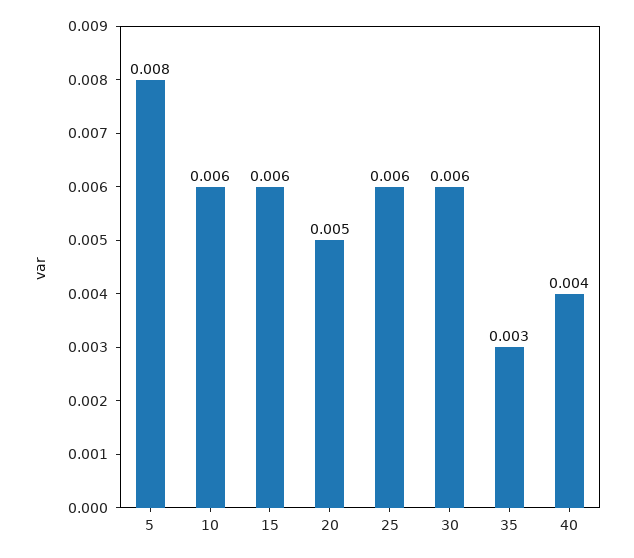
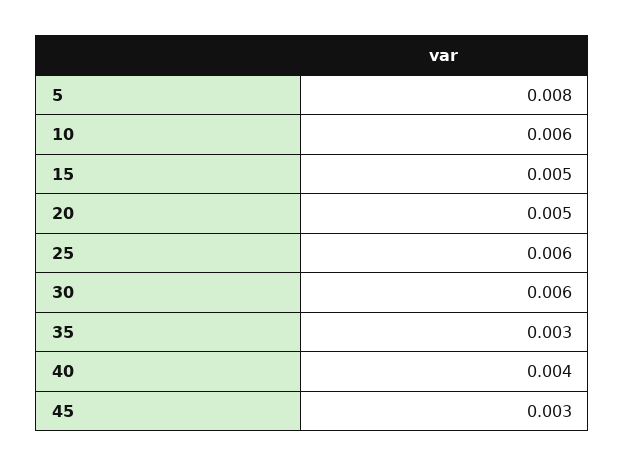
  {
    "5": 0.008,
    "10": 0.006,
-   "15": 0.006,
+   "15": 0.005,
    "20": 0.005,
    "25": 0.006,
    "30": 0.006,
    "35": 0.003,
-   "40": 0.004
+   "40": 0.004,
+   "45": 0.003
  }

